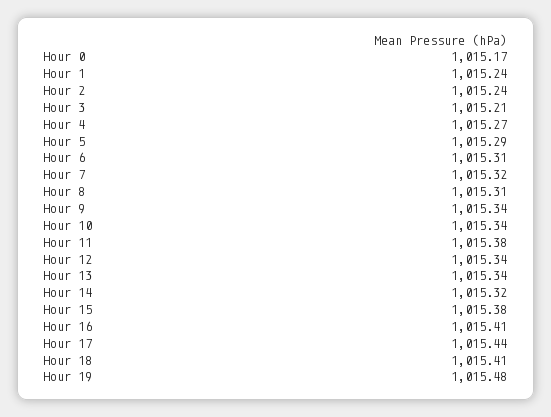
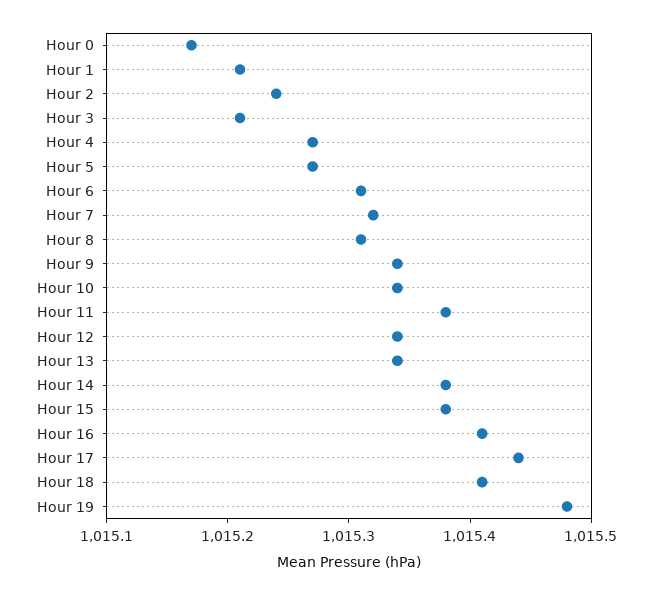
  {
    "Hour 0": 1015.17,
-   "Hour 1": 1015.24,
+   "Hour 1": 1015.21,
    "Hour 2": 1015.24,
    "Hour 3": 1015.21,
    "Hour 4": 1015.27,
-   "Hour 5": 1015.29,
+   "Hour 5": 1015.27,
    "Hour 6": 1015.31,
    "Hour 7": 1015.32,
    "Hour 8": 1015.31,
    "Hour 9": 1015.34,
    "Hour 10": 1015.34,
    "Hour 11": 1015.38,
    "Hour 12": 1015.34,
    "Hour 13": 1015.34,
-   "Hour 14": 1015.32,
+   "Hour 14": 1015.38,
    "Hour 15": 1015.38,
    "Hour 16": 1015.41,
    "Hour 17": 1015.44,
    "Hour 18": 1015.41,
    "Hour 19": 1015.48
  }

